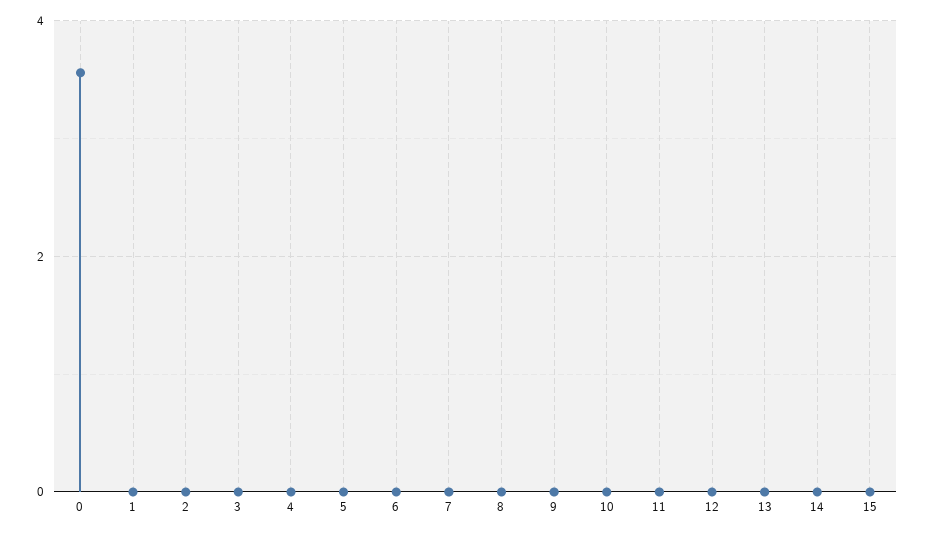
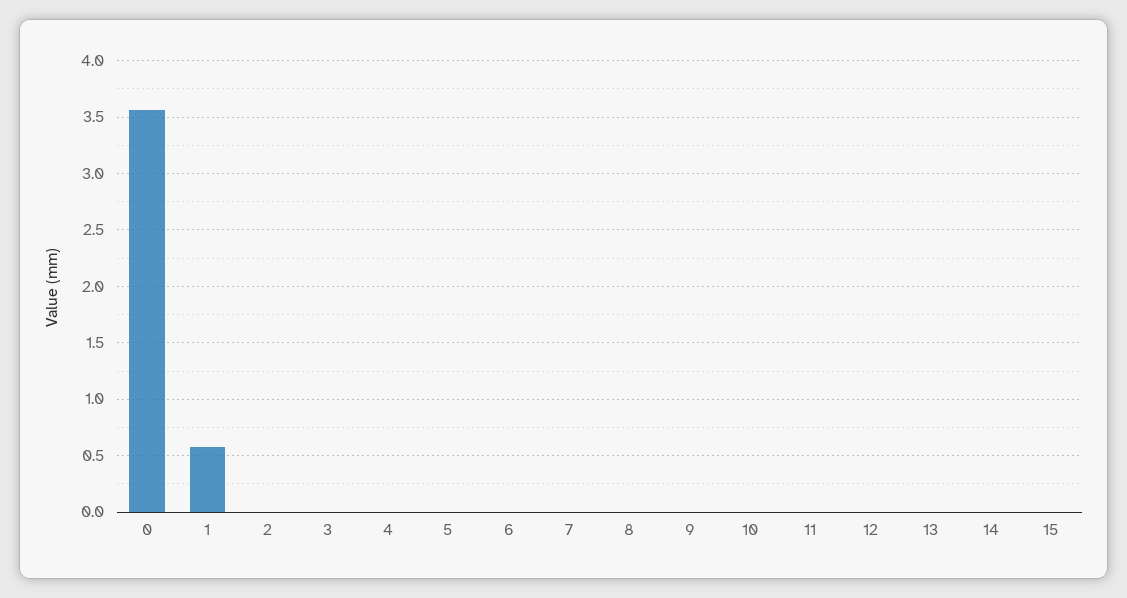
  {
    "0": 3.6,
-   "1": 0,
+   "1": 0.6,
    "2": 0,
    "3": 0,
    "4": 0,
    "5": 0,
    "6": 0,
    "7": 0,
    "8": 0,
    "9": 0,
    "10": 0,
    "11": 0,
    "12": 0,
    "13": 0,
    "14": 0,
    "15": 0
  }

